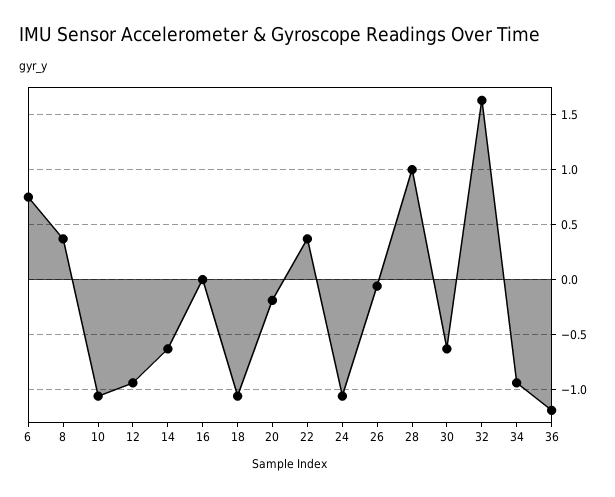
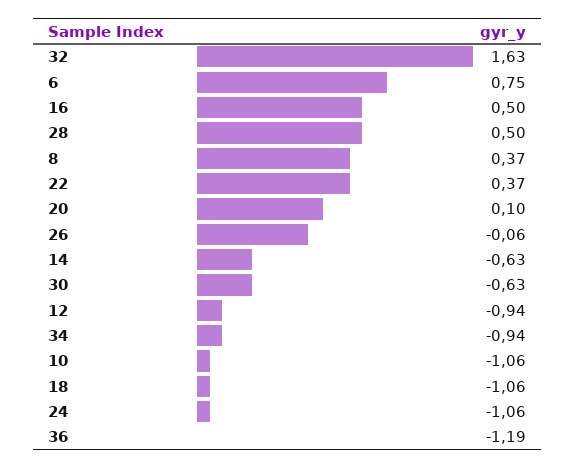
  {
    "6": 0.75,
    "8": 0.37,
    "10": -1.06,
    "12": -0.94,
    "14": -0.63,
-   "16": 0,
+   "16": 0.5,
    "18": -1.06,
-   "20": -0.2,
+   "20": 0.1,
    "22": 0.37,
    "24": -1.06,
    "26": -0.06,
-   "28": 1,
+   "28": 0.5,
    "30": -0.63,
    "32": 1.63,
    "34": -0.94,
    "36": -1.19
  }

